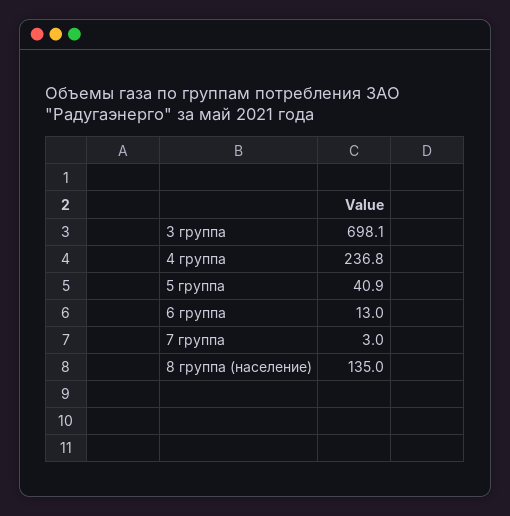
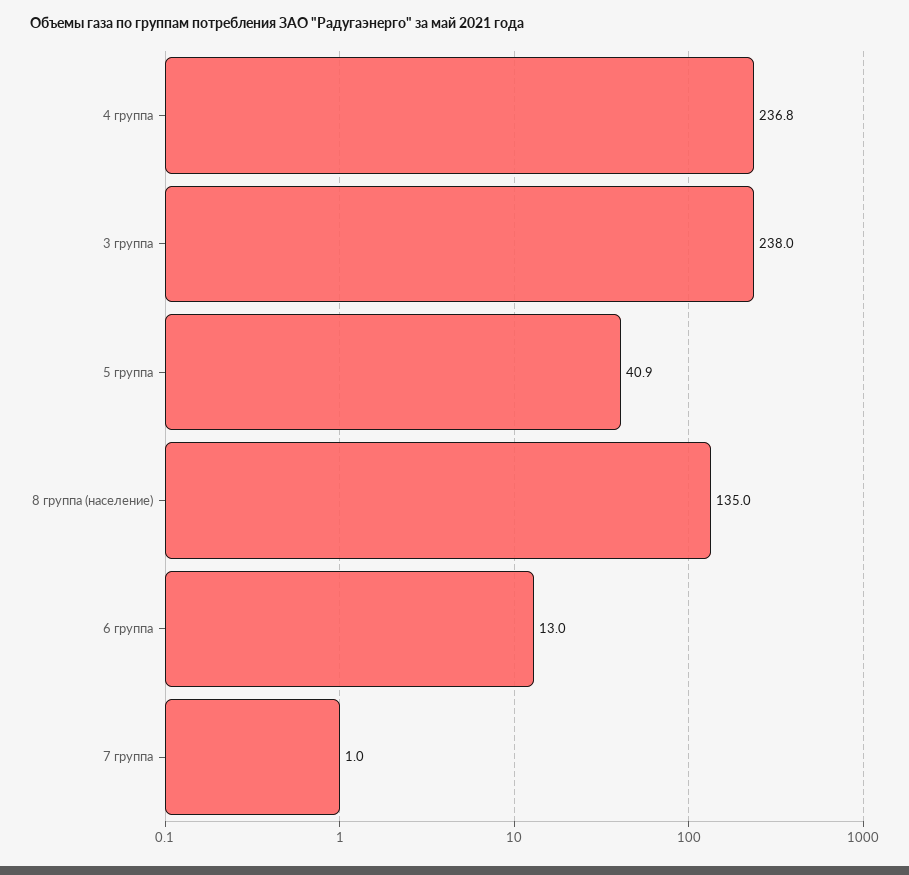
  {
-   "3 группа": 698.1,
+   "3 группа": 238,
    "4 группа": 236.8,
    "5 группа": 40.9,
    "6 группа": 13,
-   "7 группа": 3,
+   "7 группа": 1,
    "8 группа (население)": 135
  }

